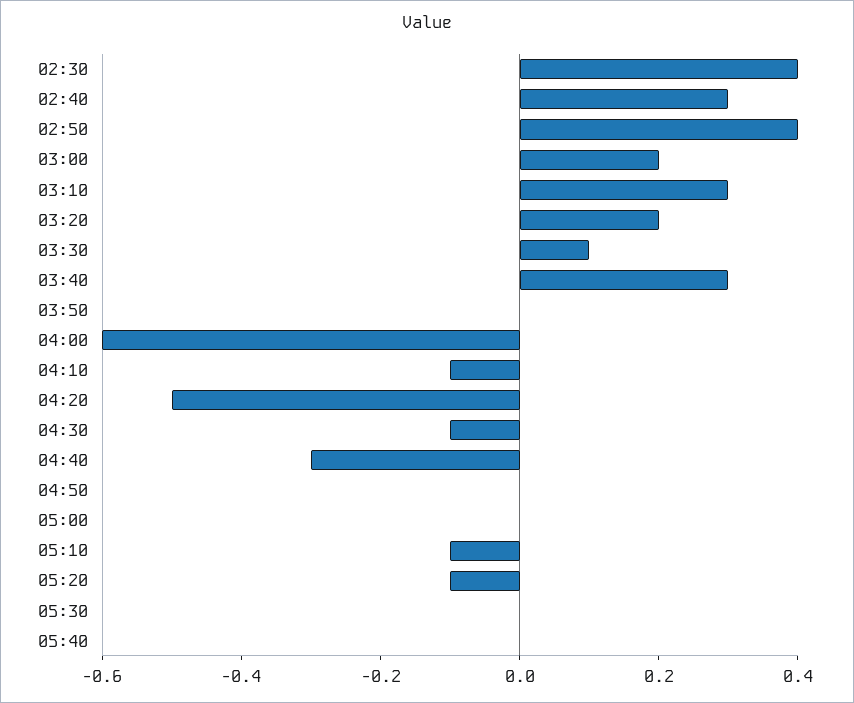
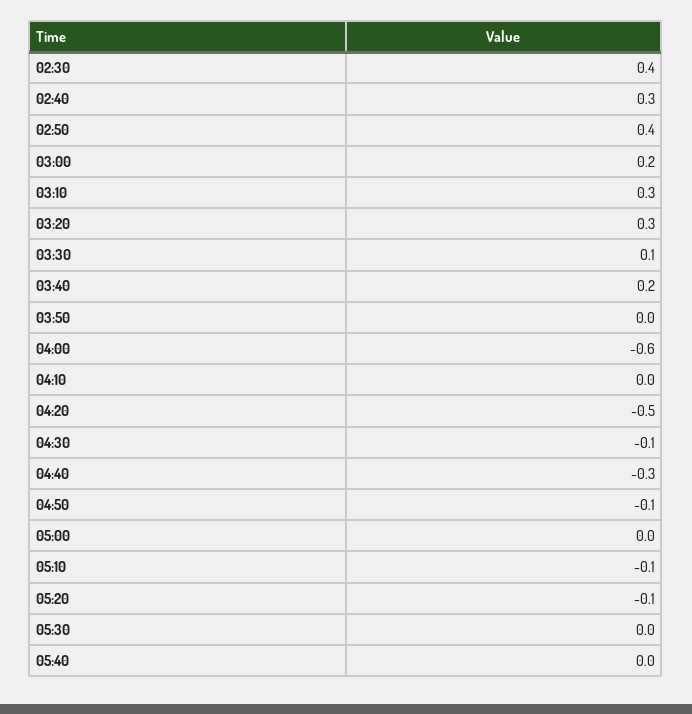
  {
    "02:30": 0.4,
    "02:40": 0.3,
    "02:50": 0.4,
    "03:00": 0.2,
    "03:10": 0.3,
-   "03:20": 0.2,
+   "03:20": 0.3,
    "03:30": 0.1,
-   "03:40": 0.3,
+   "03:40": 0.2,
    "03:50": 0,
    "04:00": -0.6,
-   "04:10": -0.1,
+   "04:10": 0,
    "04:20": -0.5,
    "04:30": -0.1,
    "04:40": -0.3,
-   "04:50": 0,
+   "04:50": -0.1,
    "05:00": 0,
    "05:10": -0.1,
    "05:20": -0.1,
    "05:30": 0,
    "05:40": 0
  }

